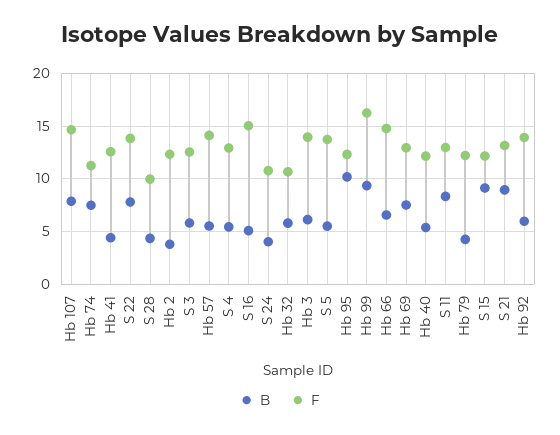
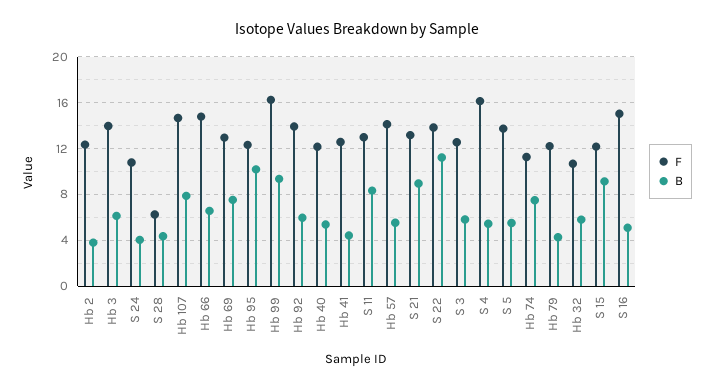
  {
    "B": {
      "Hb 107": 8,
      "Hb 74": 7,
      "Hb 41": 4,
-     "S 22": 8,
+     "S 22": 11,
      "S 28": 4,
      "Hb 2": 4,
      "S 3": 6,
      "Hb 57": 6,
      "S 4": 5,
      "S 16": 5,
      "S 24": 4,
      "Hb 32": 6,
      "Hb 3": 6,
      "S 5": 6,
      "Hb 95": 10,
      "Hb 99": 9,
      "Hb 66": 7,
      "Hb 69": 8,
      "Hb 40": 5,
      "S 11": 8,
      "Hb 79": 4,
      "S 15": 9,
      "S 21": 9,
      "Hb 92": 6
    },
    "F": {
      "Hb 107": 15,
      "Hb 74": 11,
      "Hb 41": 13,
      "S 22": 14,
-     "S 28": 10,
+     "S 28": 6,
      "Hb 2": 12,
      "S 3": 13,
      "Hb 57": 14,
-     "S 4": 13,
+     "S 4": 16,
      "S 16": 15,
      "S 24": 11,
      "Hb 32": 11,
      "Hb 3": 14,
      "S 5": 14,
      "Hb 95": 12,
      "Hb 99": 16,
      "Hb 66": 15,
      "Hb 69": 13,
      "Hb 40": 12,
      "S 11": 13,
      "Hb 79": 12,
      "S 15": 12,
      "S 21": 13,
      "Hb 92": 14
    }
  }

